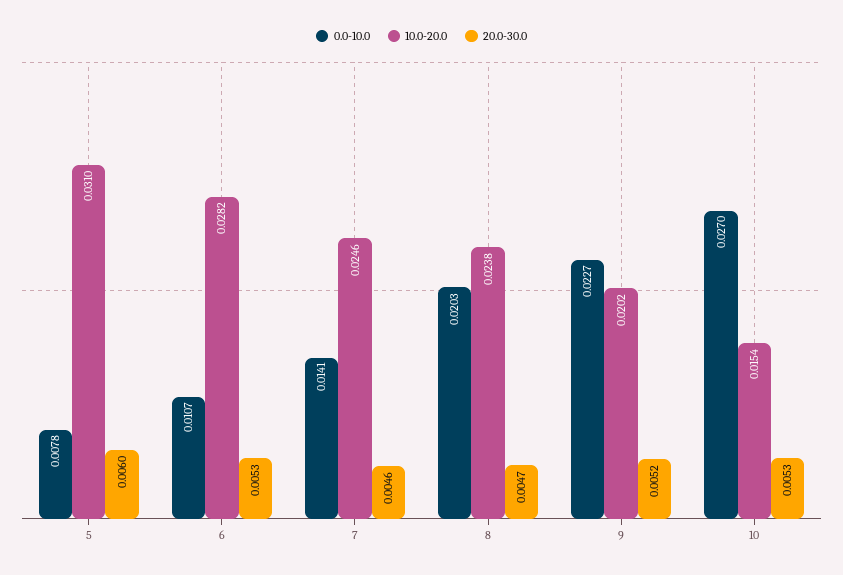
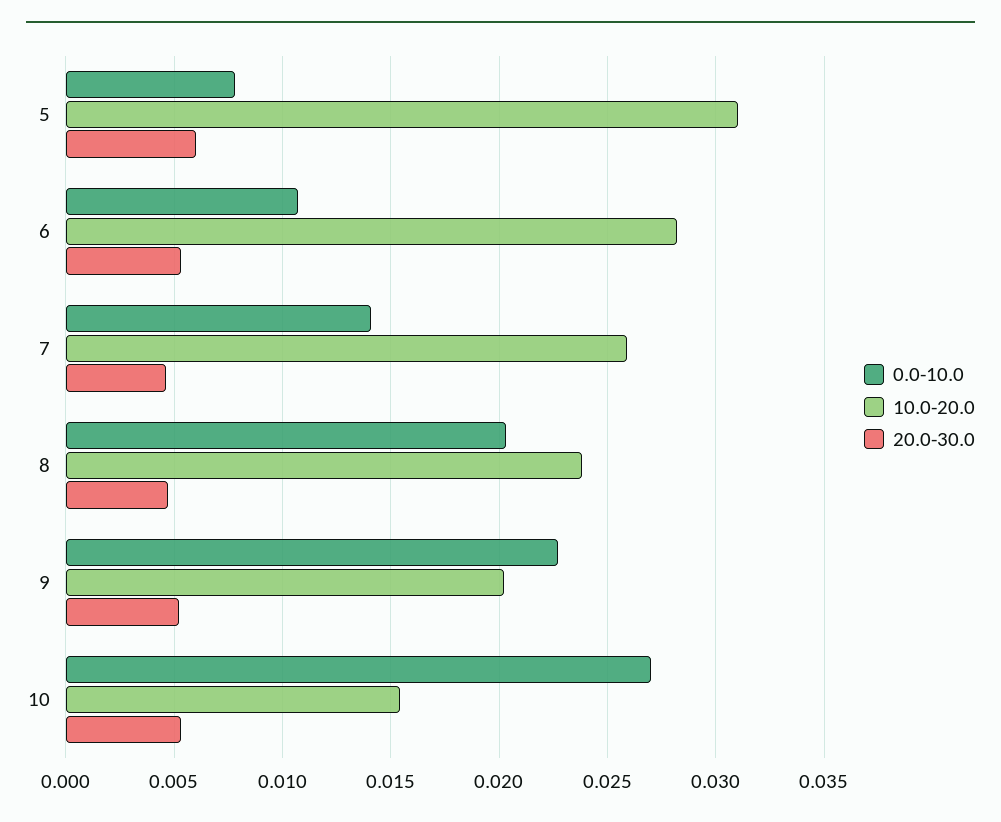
  {
    "0.0-10.0": {
      "5": 0.0078,
      "6": 0.0107,
      "7": 0.0141,
      "8": 0.0203,
      "9": 0.0227,
      "10": 0.027
    },
    "10.0-20.0": {
      "5": 0.031,
      "6": 0.0282,
-     "7": 0.0246,
+     "7": 0.026,
      "8": 0.0238,
      "9": 0.0202,
      "10": 0.0154
    },
    "20.0-30.0": {
      "5": 0.006,
      "6": 0.0053,
      "7": 0.0046,
      "8": 0.0047,
      "9": 0.0052,
      "10": 0.0053
    }
  }

